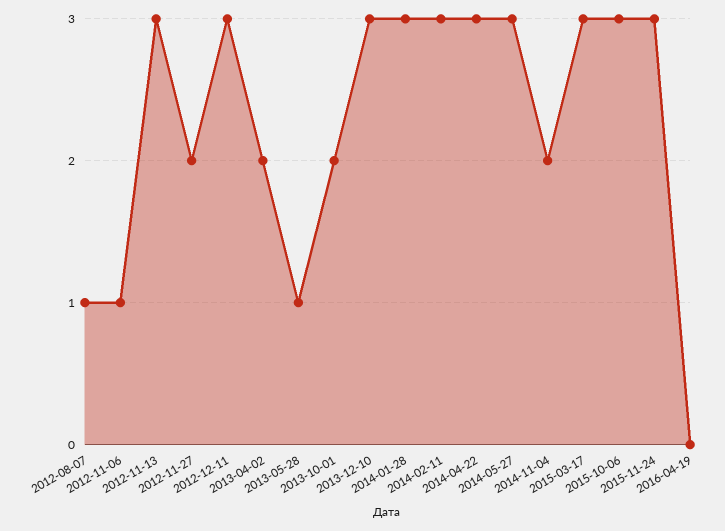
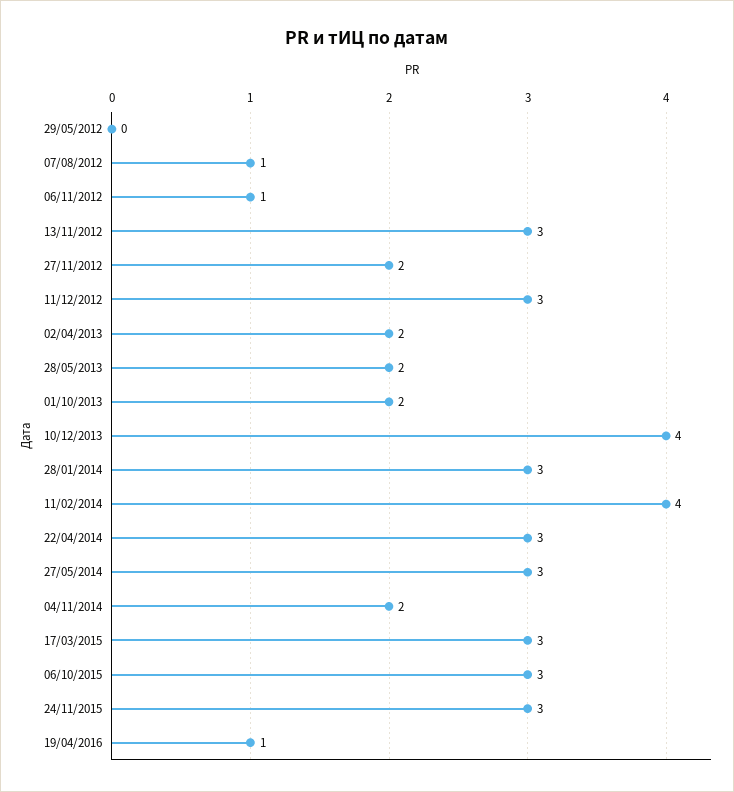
  {
    "2012-08-07": 1,
    "2012-11-06": 1,
    "2012-11-13": 3,
    "2012-11-27": 2,
    "2012-12-11": 3,
    "2013-04-02": 2,
-   "2013-05-28": 1,
+   "2013-05-28": 2,
    "2013-10-01": 2,
-   "2013-12-10": 3,
+   "2013-12-10": 4,
    "2014-01-28": 3,
-   "2014-02-11": 3,
+   "2014-02-11": 4,
    "2014-04-22": 3,
    "2014-05-27": 3,
    "2014-11-04": 2,
    "2015-03-17": 3,
    "2015-10-06": 3,
    "2015-11-24": 3,
-   "2016-04-19": 0
+   "2016-04-19": 1,
+   "29/05/2012": 0
  }

